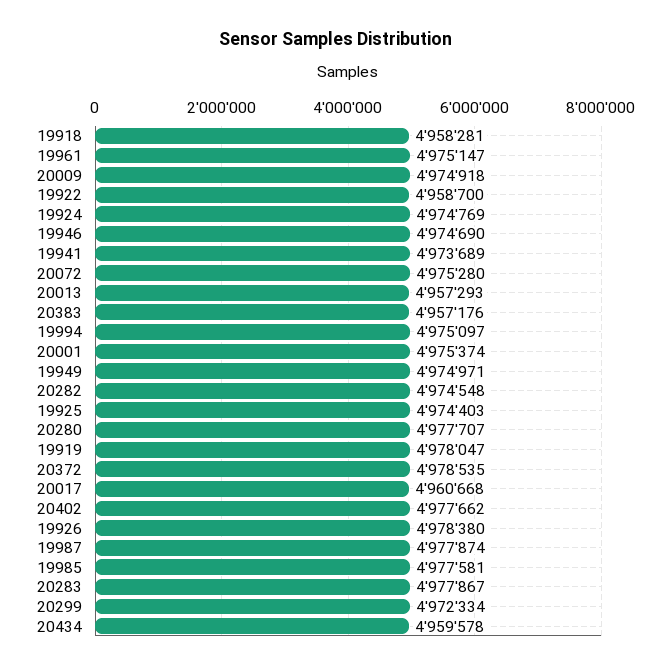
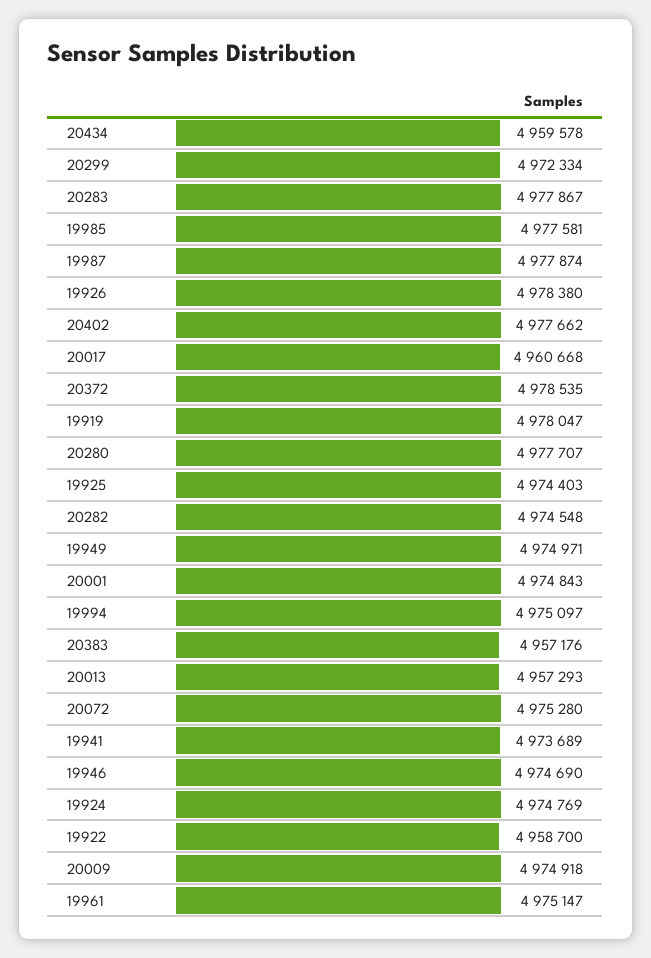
  {
-   "19918": 4958281,
    "19961": 4975147,
    "20009": 4974918,
    "19922": 4958700,
    "19924": 4974769,
    "19946": 4974690,
    "19941": 4973689,
    "20072": 4975280,
    "20013": 4957293,
    "20383": 4957176,
    "19994": 4975097,
-   "20001": 4975374,
+   "20001": 4974843,
    "19949": 4974971,
    "20282": 4974548,
    "19925": 4974403,
    "20280": 4977707,
    "19919": 4978047,
    "20372": 4978535,
    "20017": 4960668,
    "20402": 4977662,
    "19926": 4978380,
    "19987": 4977874,
    "19985": 4977581,
    "20283": 4977867,
    "20299": 4972334,
    "20434": 4959578
  }

